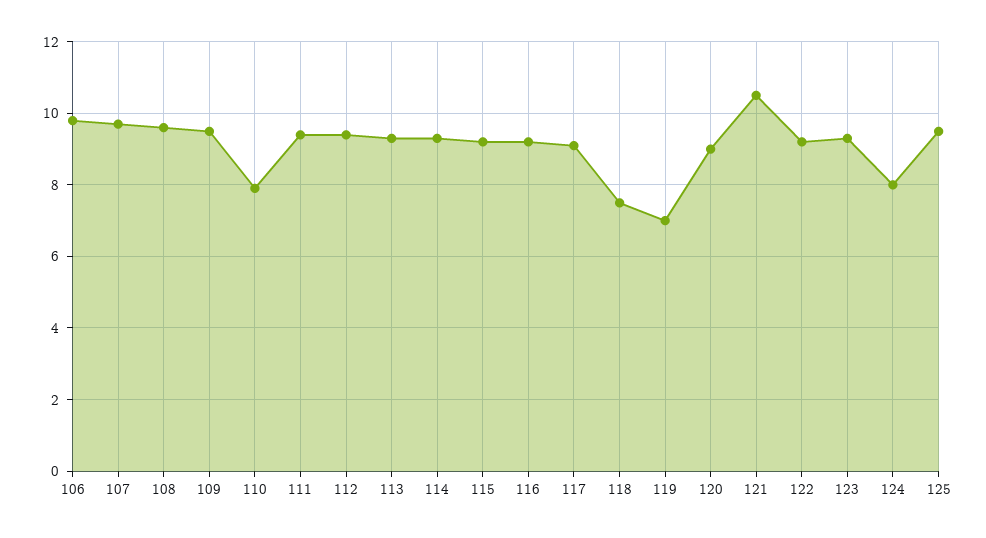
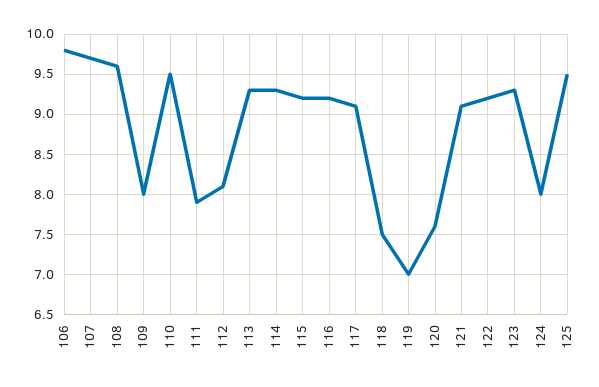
  {
    "106": 9.8,
    "107": 9.7,
    "108": 9.6,
-   "109": 9.5,
+   "109": 8,
-   "110": 8,
+   "110": 9.5,
-   "111": 9.5,
+   "111": 7.9,
-   "112": 9.5,
+   "112": 8.1,
    "113": 9.3,
    "114": 9.3,
    "115": 9.2,
    "116": 9.2,
    "117": 9.1,
    "118": 7.5,
    "119": 7,
-   "120": 9,
+   "120": 7.6,
-   "121": 10.5,
+   "121": 9.1,
    "122": 9.2,
    "123": 9.3,
    "124": 8,
    "125": 9.5
  }

